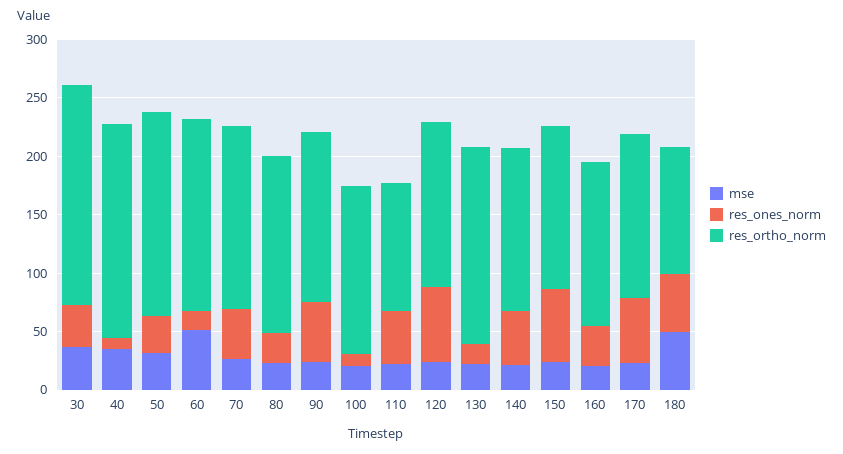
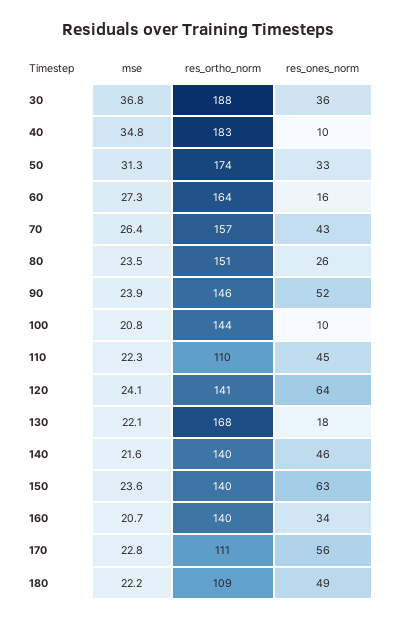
  {
    "mse": {
      "30": 36.8,
      "40": 34.8,
      "50": 31.3,
-     "60": 50,
+     "60": 27.3,
      "70": 26.4,
      "80": 23.5,
      "90": 23.9,
      "100": 20.8,
      "110": 22.3,
      "120": 24.1,
      "130": 22.1,
      "140": 21.6,
      "150": 23.6,
      "160": 20.7,
      "170": 22.8,
-     "180": 50
+     "180": 22.2
    },
    "res_ones_norm": {
      "30": 36,
      "40": 10,
      "50": 33,
      "60": 16,
      "70": 43,
      "80": 26,
      "90": 52,
      "100": 10,
      "110": 45,
      "120": 64,
      "130": 18,
      "140": 46,
      "150": 63,
      "160": 34,
      "170": 56,
      "180": 49
    },
    "res_ortho_norm": {
      "30": 188,
      "40": 183,
      "50": 174,
      "60": 164,
      "70": 157,
      "80": 151,
      "90": 146,
      "100": 144,
      "110": 110,
      "120": 141,
      "130": 168,
      "140": 140,
      "150": 140,
      "160": 140,
-     "170": 140,
+     "170": 111,
      "180": 109
    }
  }

